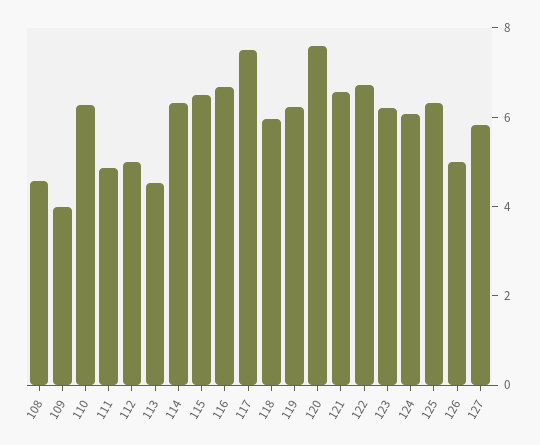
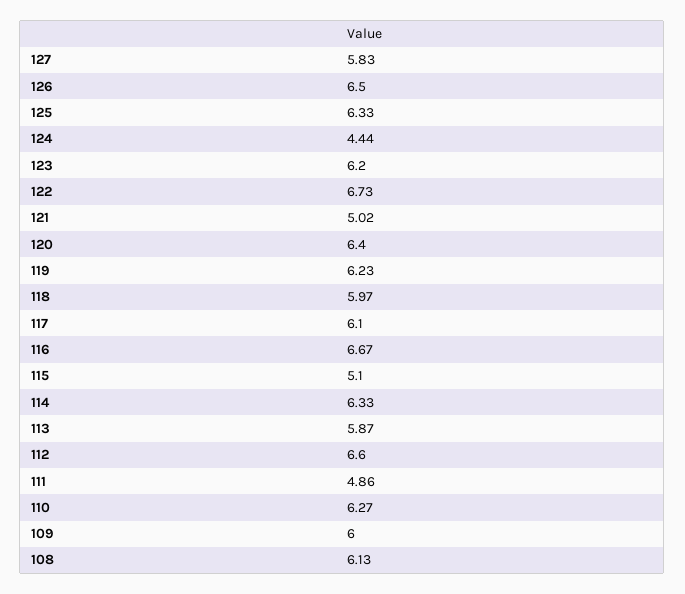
  {
-   "108": 4.5,
+   "108": 6.13,
-   "109": 4,
+   "109": 6,
    "110": 6.27,
    "111": 4.86,
-   "112": 5,
+   "112": 6.6,
-   "113": 4.5,
+   "113": 5.87,
    "114": 6.33,
-   "115": 6.5,
+   "115": 5.1,
    "116": 6.67,
-   "117": 7.5,
+   "117": 6.1,
    "118": 5.97,
    "119": 6.23,
-   "120": 7.5,
+   "120": 6.4,
-   "121": 6.5,
+   "121": 5.02,
    "122": 6.73,
    "123": 6.2,
-   "124": 6,
+   "124": 4.44,
    "125": 6.33,
-   "126": 5,
+   "126": 6.5,
    "127": 5.83
  }

